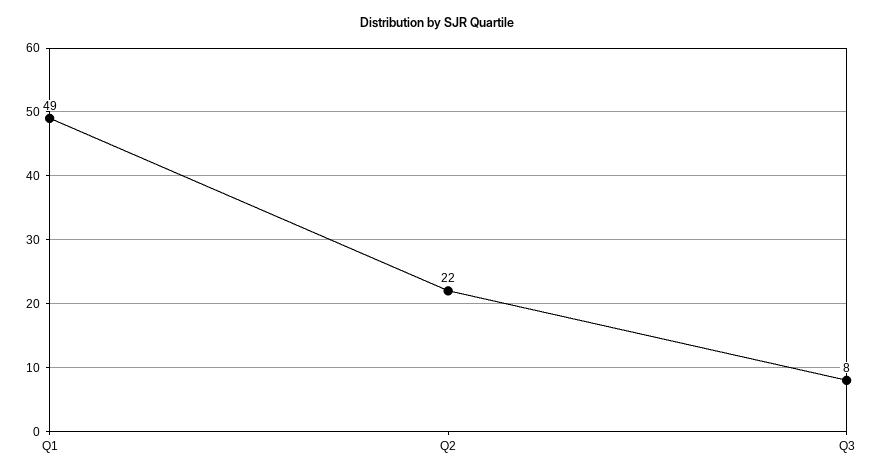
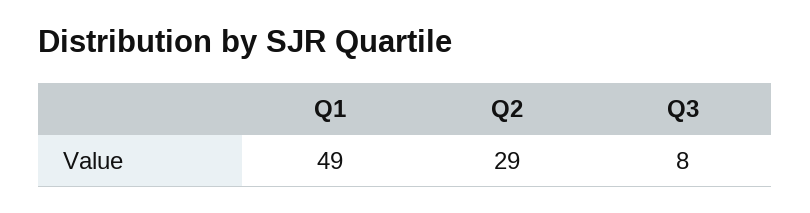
  {
    "Q1": 49,
-   "Q2": 22,
+   "Q2": 29,
    "Q3": 8
  }

